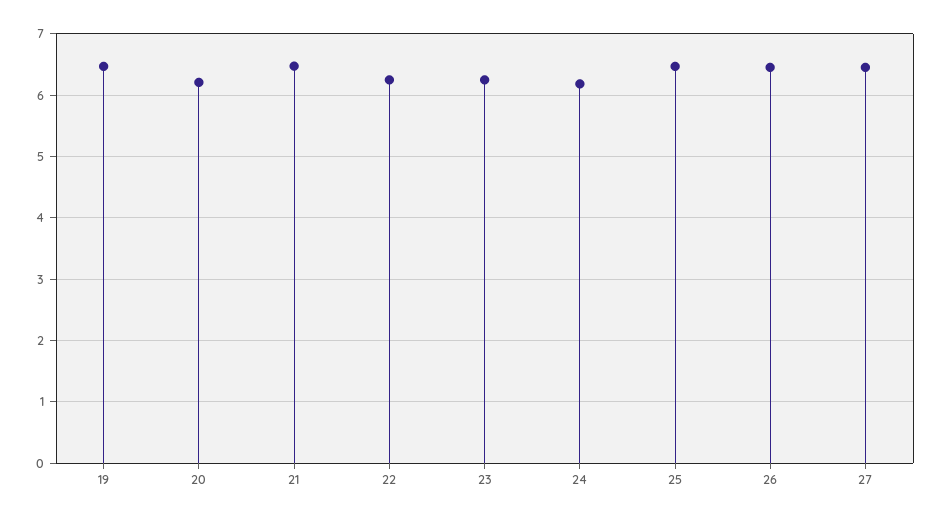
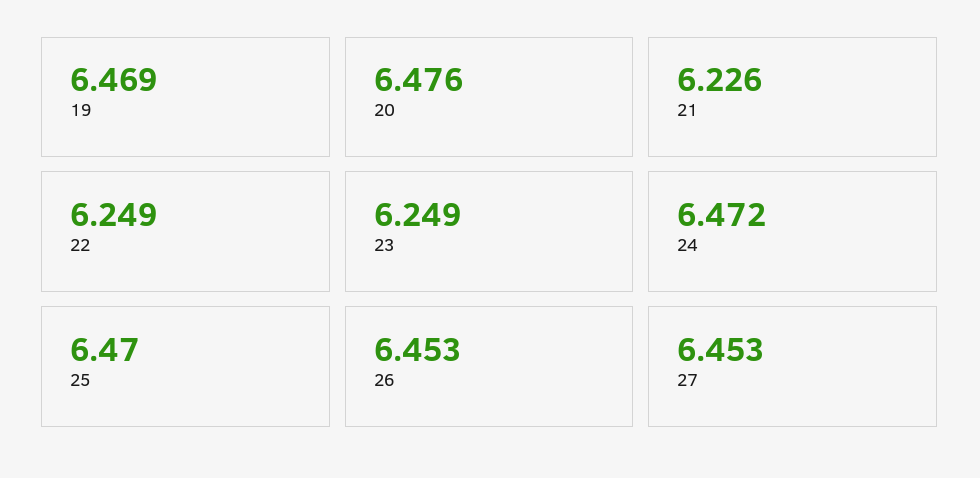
  {
    "19": 6.469,
-   "20": 6.2,
+   "20": 6.476,
-   "21": 6.5,
+   "21": 6.226,
    "22": 6.249,
    "23": 6.249,
-   "24": 6.2,
+   "24": 6.472,
    "25": 6.47,
    "26": 6.453,
    "27": 6.453
  }

